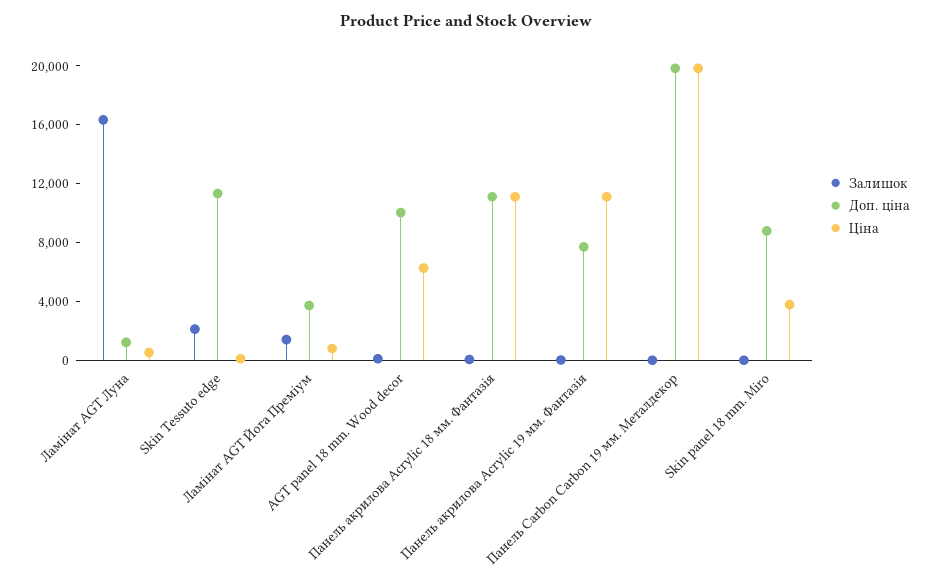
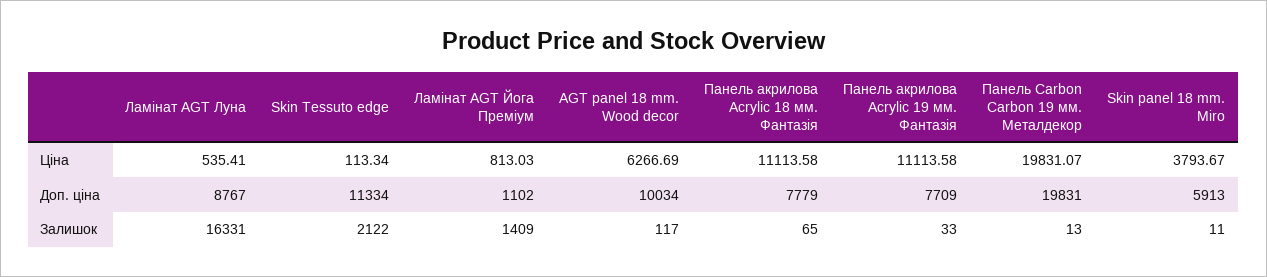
  {
    "Залишок": {
      "Ламінат AGT Луна": 16331,
      "Skin Tessuto edge": 2122,
      "Ламінат AGT Йога Преміум": 1409,
      "AGT panel 18 mm. Wood decor": 117,
      "Панель акрилова Acrylic 18 мм. Фантазія": 65,
      "Панель акрилова Acrylic 19 мм. Фантазія": 33,
      "Панель Carbon Carbon 19 мм. Металдекор": 13,
      "Skin panel 18 mm. Miro": 11
    },
    "Доп. ціна": {
-     "Ламінат AGT Луна": 1000,
+     "Ламінат AGT Луна": 8767,
      "Skin Tessuto edge": 11334,
-     "Ламінат AGT Йога Преміум": 4000,
+     "Ламінат AGT Йога Преміум": 1102,
      "AGT panel 18 mm. Wood decor": 10034,
-     "Панель акрилова Acrylic 18 мм. Фантазія": 11000,
+     "Панель акрилова Acrylic 18 мм. Фантазія": 7779,
      "Панель акрилова Acrylic 19 мм. Фантазія": 7709,
      "Панель Carbon Carbon 19 мм. Металдекор": 19831,
-     "Skin panel 18 mm. Miro": 9000
+     "Skin panel 18 mm. Miro": 5913
    },
    "Ціна": {
      "Ламінат AGT Луна": 535.41,
      "Skin Tessuto edge": 113.34,
      "Ламінат AGT Йога Преміум": 813.03,
      "AGT panel 18 mm. Wood decor": 6266.69,
      "Панель акрилова Acrylic 18 мм. Фантазія": 11113.58,
      "Панель акрилова Acrylic 19 мм. Фантазія": 11113.58,
      "Панель Carbon Carbon 19 мм. Металдекор": 19831.07,
      "Skin panel 18 mm. Miro": 3793.67
    }
  }

